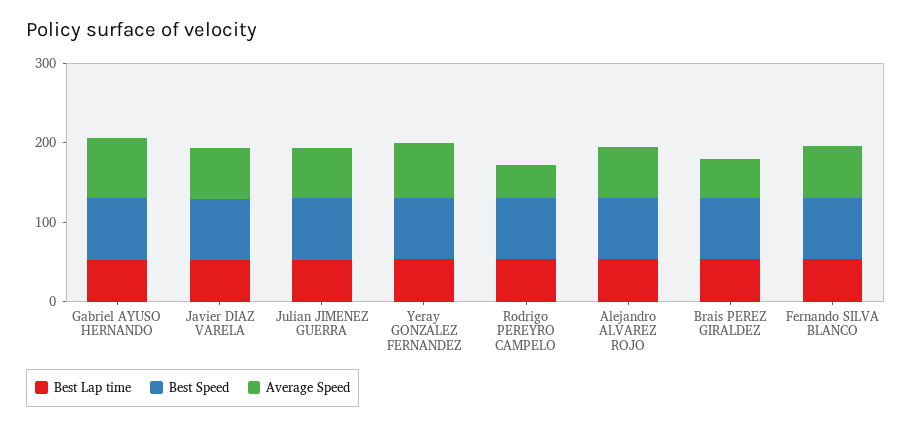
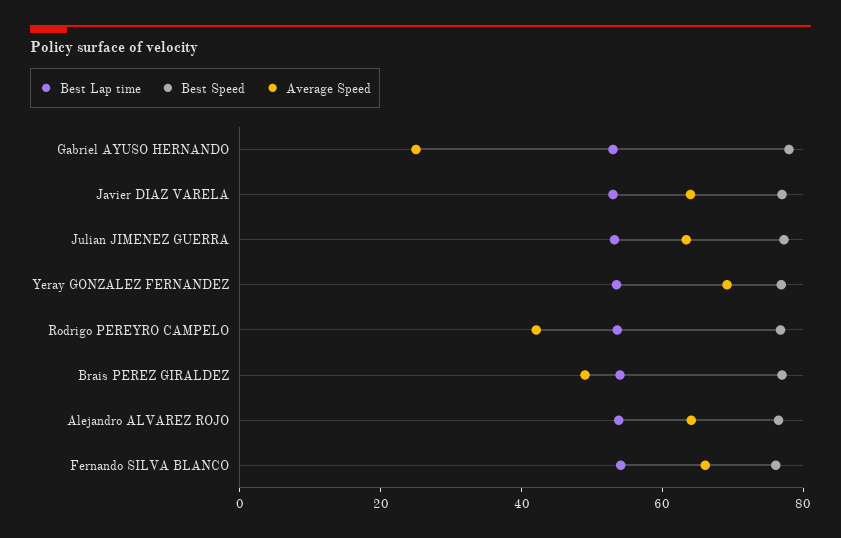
  {
    "Best Lap time": {
      "Gabriel AYUSO HERNANDO": 55,
      "Javier DIAZ VARELA": 55,
      "Julian JIMENEZ GUERRA": 55,
      "Yeray GONZALEZ FERNANDEZ": 55,
      "Rodrigo PEREYRO CAMPELO": 55,
      "Alejandro ALVAREZ ROJO": 55,
      "Brais PEREZ GIRALDEZ": 55,
      "Fernando SILVA BLANCO": 55
    },
    "Best Speed": {
      "Gabriel AYUSO HERNANDO": 80,
      "Javier DIAZ VARELA": 75,
      "Julian JIMENEZ GUERRA": 75,
      "Yeray GONZALEZ FERNANDEZ": 75,
      "Rodrigo PEREYRO CAMPELO": 75,
      "Alejandro ALVAREZ ROJO": 75,
      "Brais PEREZ GIRALDEZ": 75,
      "Fernando SILVA BLANCO": 75
    },
    "Average Speed": {
-     "Gabriel AYUSO HERNANDO": 80,
+     "Gabriel AYUSO HERNANDO": 25,
      "Javier DIAZ VARELA": 65,
      "Julian JIMENEZ GUERRA": 65,
      "Yeray GONZALEZ FERNANDEZ": 70,
      "Rodrigo PEREYRO CAMPELO": 40,
      "Alejandro ALVAREZ ROJO": 65,
      "Brais PEREZ GIRALDEZ": 50,
      "Fernando SILVA BLANCO": 65
    }
  }

